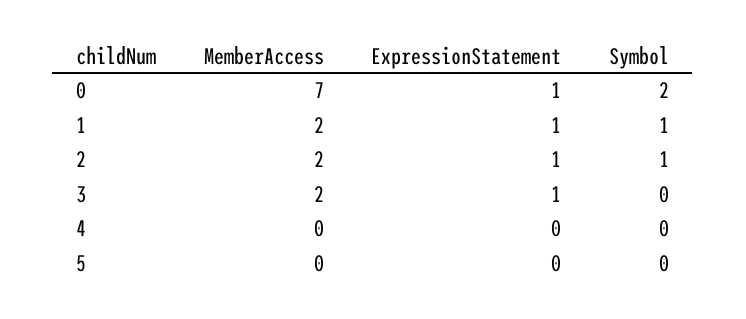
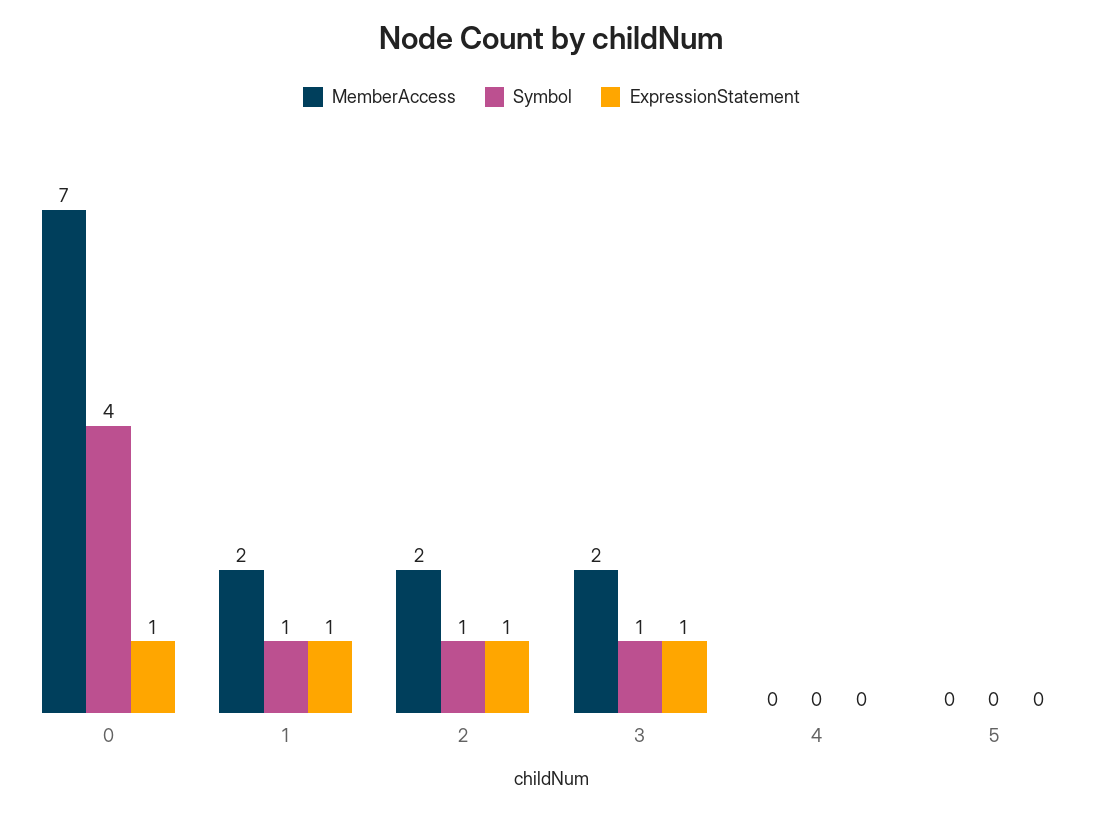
  {
    "MemberAccess": {
      "0": 7,
      "1": 2,
      "2": 2,
      "3": 2,
      "4": 0,
      "5": 0
    },
    "ExpressionStatement": {
      "0": 1,
      "1": 1,
      "2": 1,
      "3": 1,
      "4": 0,
      "5": 0
    },
    "Symbol": {
-     "0": 2,
+     "0": 4,
      "1": 1,
      "2": 1,
-     "3": 0,
+     "3": 1,
      "4": 0,
      "5": 0
    }
  }

